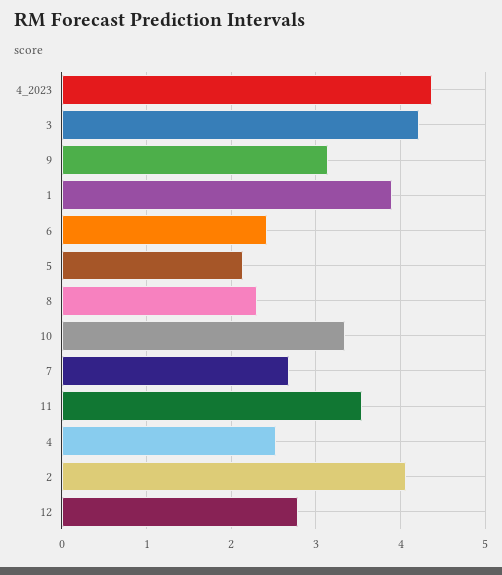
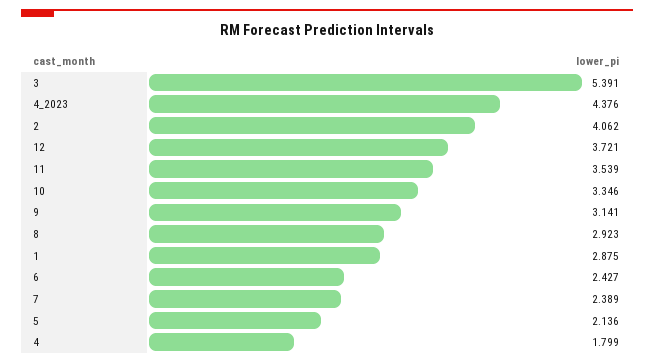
  {
    "4_2023": 4.376,
-   "3": 4.2,
+   "3": 5.391,
    "9": 3.141,
-   "1": 3.9,
+   "1": 2.875,
    "6": 2.427,
    "5": 2.136,
-   "8": 2.3,
+   "8": 2.923,
    "10": 3.346,
-   "7": 2.7,
+   "7": 2.389,
    "11": 3.539,
-   "4": 2.5,
+   "4": 1.799,
    "2": 4.062,
-   "12": 2.8
+   "12": 3.721
  }

